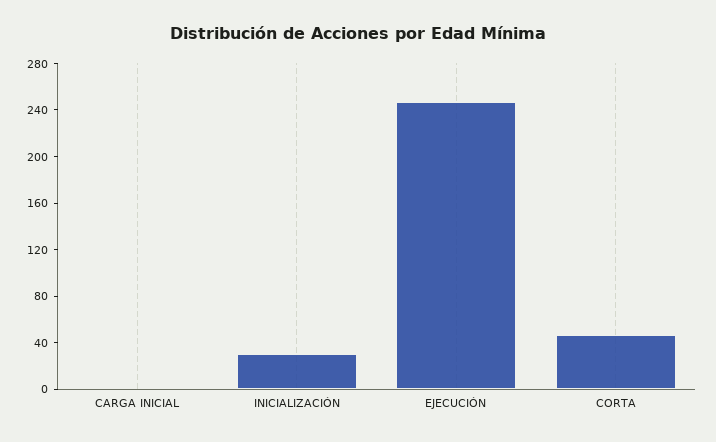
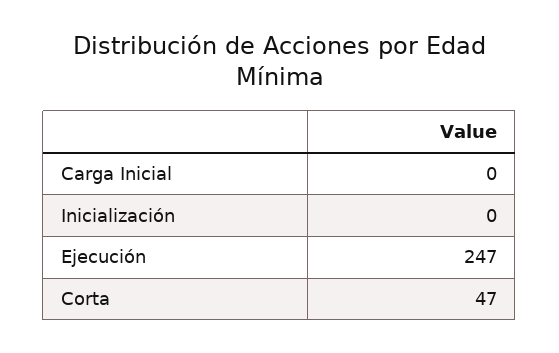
  {
    "CARGA INICIAL": 0,
-   "INICIALIZACIÓN": 30,
+   "INICIALIZACIÓN": 0,
    "EJECUCIÓN": 247,
    "CORTA": 47
  }

